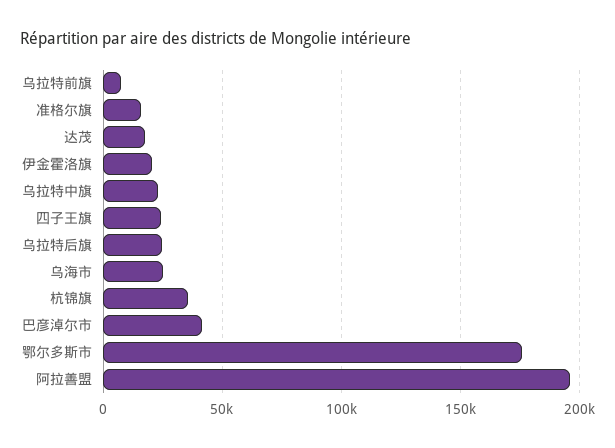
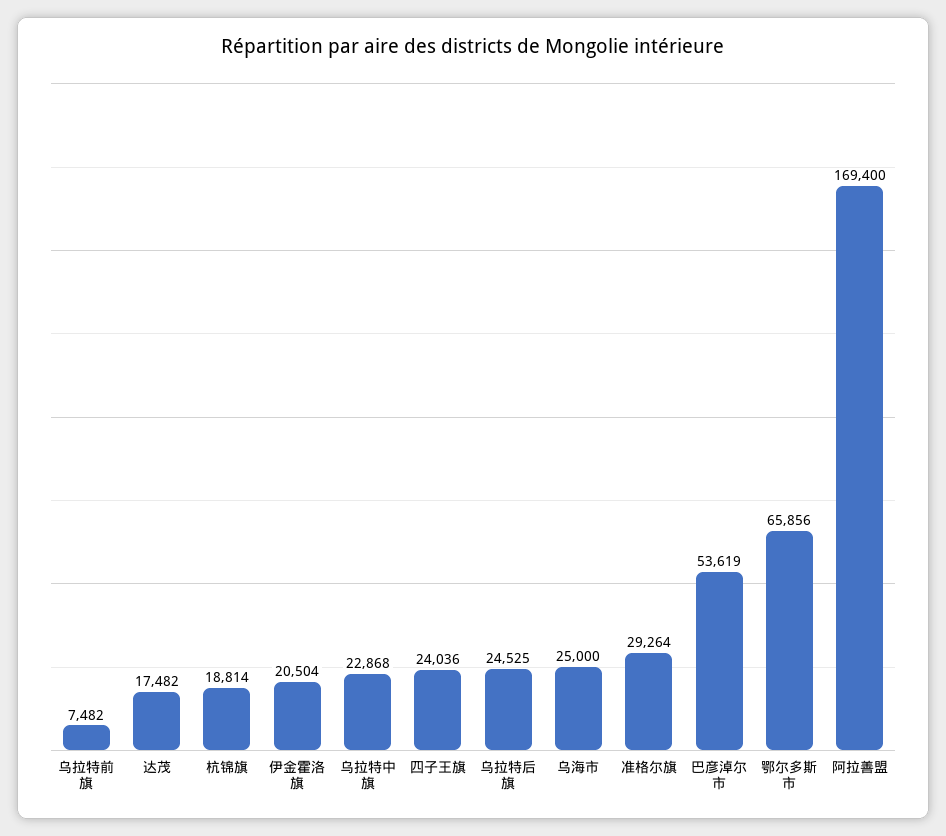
  {
    "乌拉特前旗": 7482,
-   "准格尔旗": 15000,
+   "准格尔旗": 29264,
    "达茂": 17482,
    "伊金霍洛旗": 20504,
    "乌拉特中旗": 22868,
    "四子王旗": 24036,
    "乌拉特后旗": 24525,
    "乌海市": 25000,
-   "杭锦旗": 35000,
+   "杭锦旗": 18814,
-   "巴彦淖尔市": 40000,
+   "巴彦淖尔市": 53619,
-   "鄂尔多斯市": 175000,
+   "鄂尔多斯市": 65856,
-   "阿拉善盟": 195000
+   "阿拉善盟": 169400
  }

